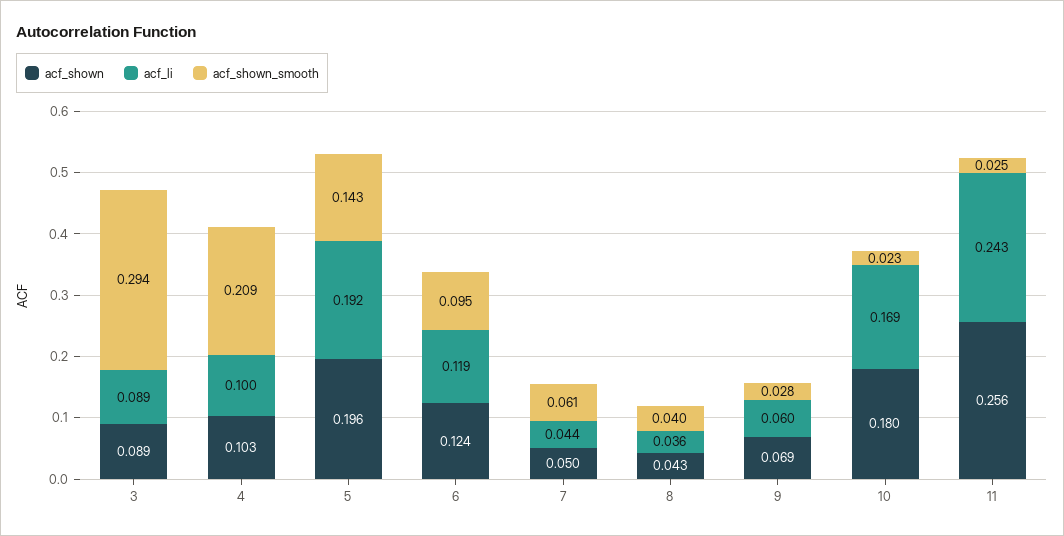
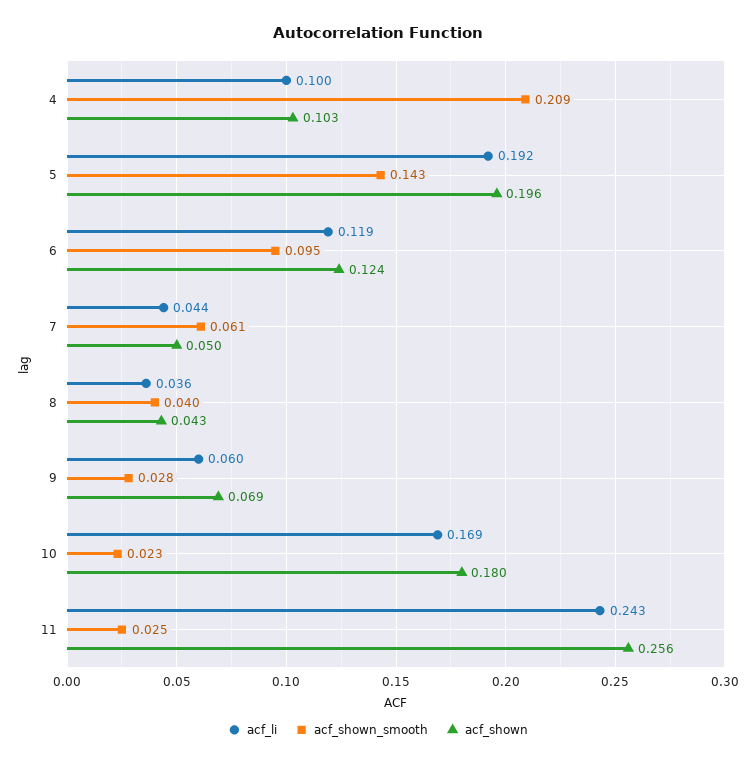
  {
    "acf_shown": {
-     "3": 0.089,
      "4": 0.103,
      "5": 0.196,
      "6": 0.124,
      "7": 0.05,
      "8": 0.043,
      "9": 0.069,
      "10": 0.18,
      "11": 0.256
    },
    "acf_li": {
-     "3": 0.089,
      "4": 0.1,
      "5": 0.192,
      "6": 0.119,
      "7": 0.044,
      "8": 0.036,
      "9": 0.06,
      "10": 0.169,
      "11": 0.243
    },
    "acf_shown_smooth": {
-     "3": 0.294,
      "4": 0.209,
      "5": 0.143,
      "6": 0.095,
      "7": 0.061,
      "8": 0.04,
      "9": 0.028,
      "10": 0.023,
      "11": 0.025
    }
  }

